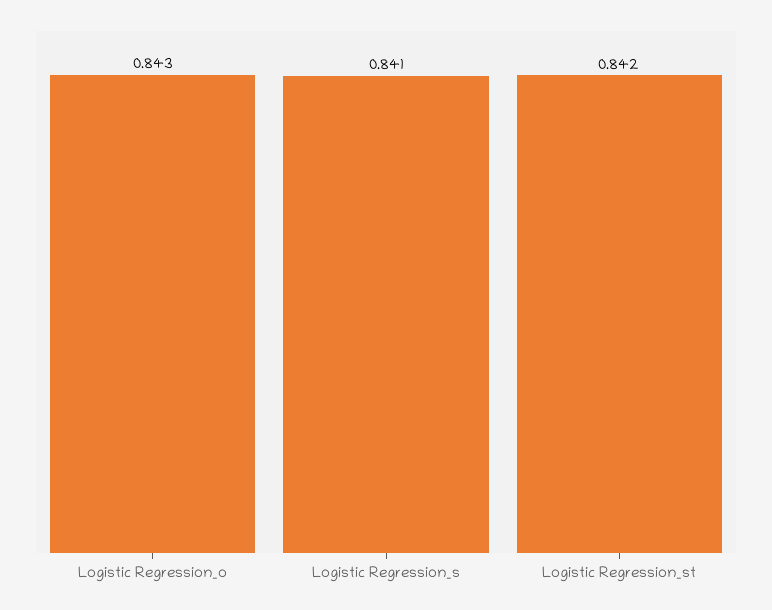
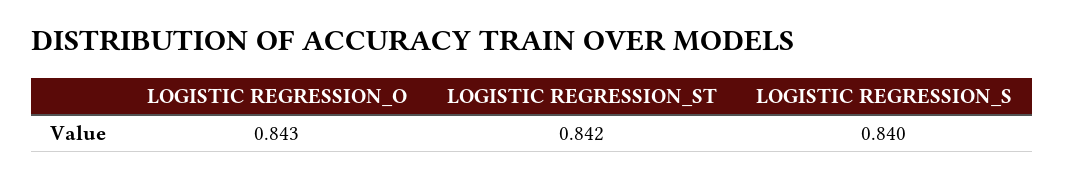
  {
    "Logistic Regression_o": 0.843,
-   "Logistic Regression_s": 0.841,
+   "Logistic Regression_s": 0.84,
    "Logistic Regression_st": 0.842
  }

